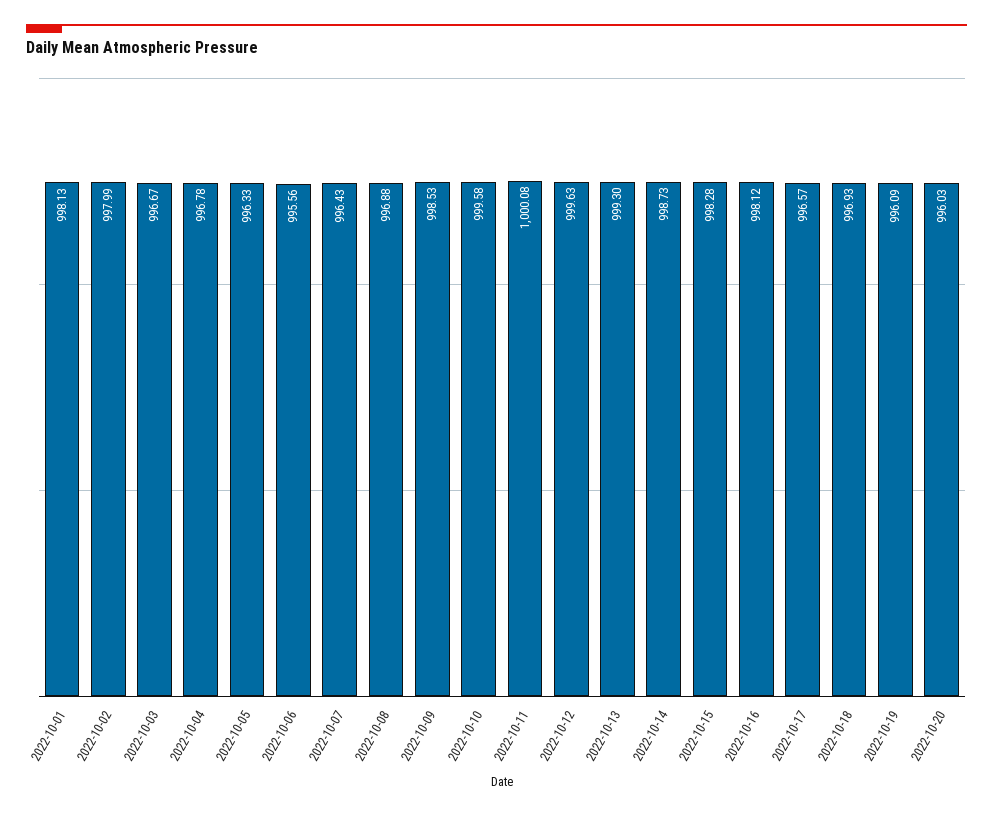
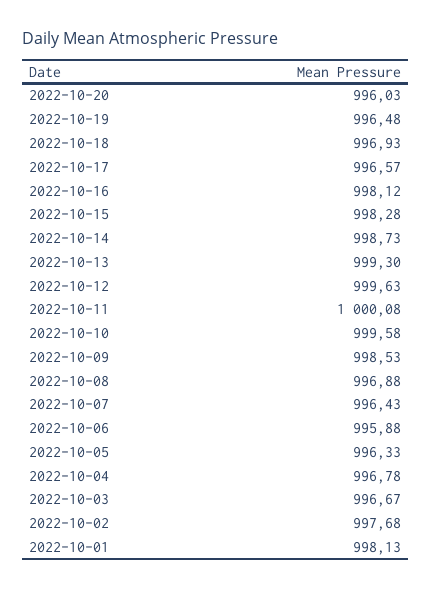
  {
    "2022-10-01": 998.13,
-   "2022-10-02": 997.99,
+   "2022-10-02": 997.68,
    "2022-10-03": 996.67,
    "2022-10-04": 996.78,
    "2022-10-05": 996.33,
-   "2022-10-06": 995.56,
+   "2022-10-06": 995.88,
    "2022-10-07": 996.43,
    "2022-10-08": 996.88,
    "2022-10-09": 998.53,
    "2022-10-10": 999.58,
    "2022-10-11": 1000.08,
    "2022-10-12": 999.63,
    "2022-10-13": 999.3,
    "2022-10-14": 998.73,
    "2022-10-15": 998.28,
    "2022-10-16": 998.12,
    "2022-10-17": 996.57,
    "2022-10-18": 996.93,
-   "2022-10-19": 996.09,
+   "2022-10-19": 996.48,
    "2022-10-20": 996.03
  }

